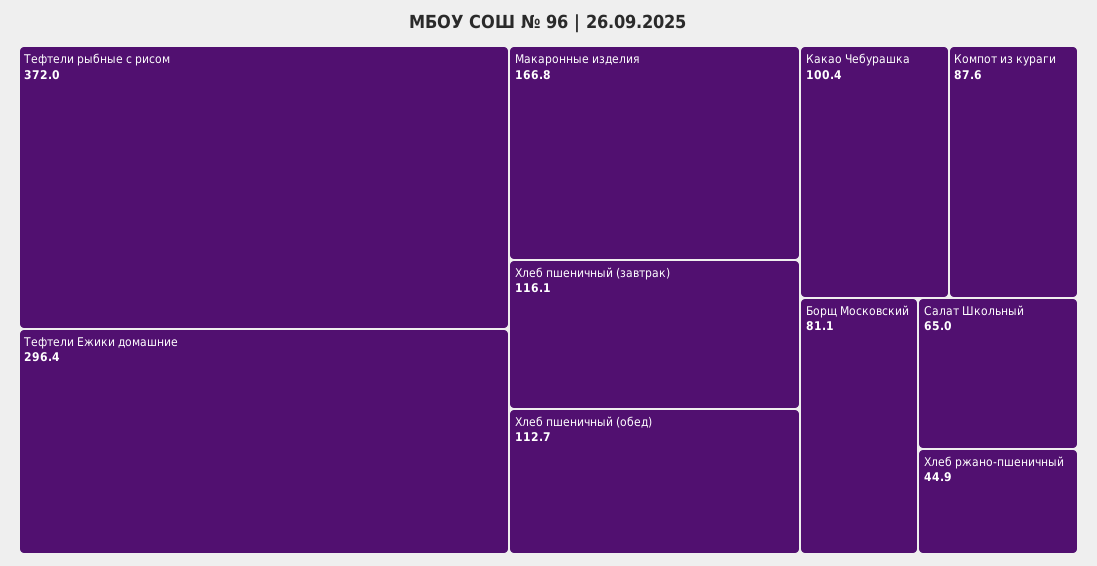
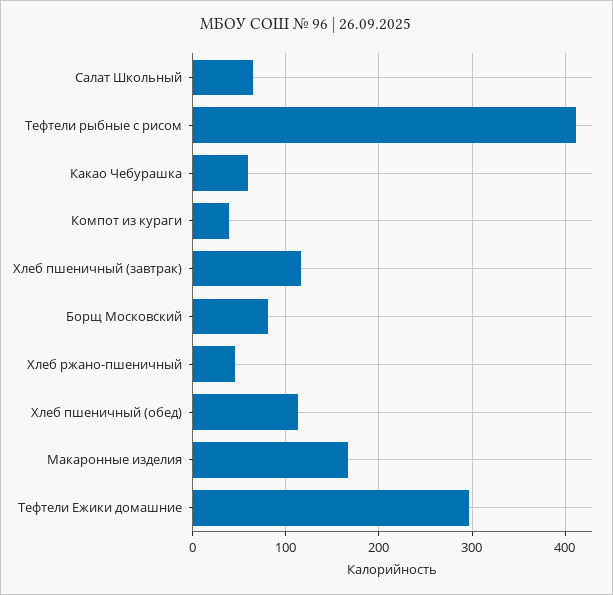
  {
-   "Тефтели рыбные с рисом": 372,
+   "Тефтели рыбные с рисом": 410,
    "Тефтели Ежики домашние": 296.4,
    "Макаронные изделия": 166.8,
    "Хлеб пшеничный (завтрак)": 116.1,
    "Хлеб пшеничный (обед)": 112.7,
-   "Какао Чебурашка": 100.4,
+   "Какао Чебурашка": 60,
-   "Компот из кураги": 87.6,
+   "Компот из кураги": 40,
    "Борщ Московский": 81.1,
    "Салат Школьный": 65,
    "Хлеб ржано-пшеничный": 44.9
  }

